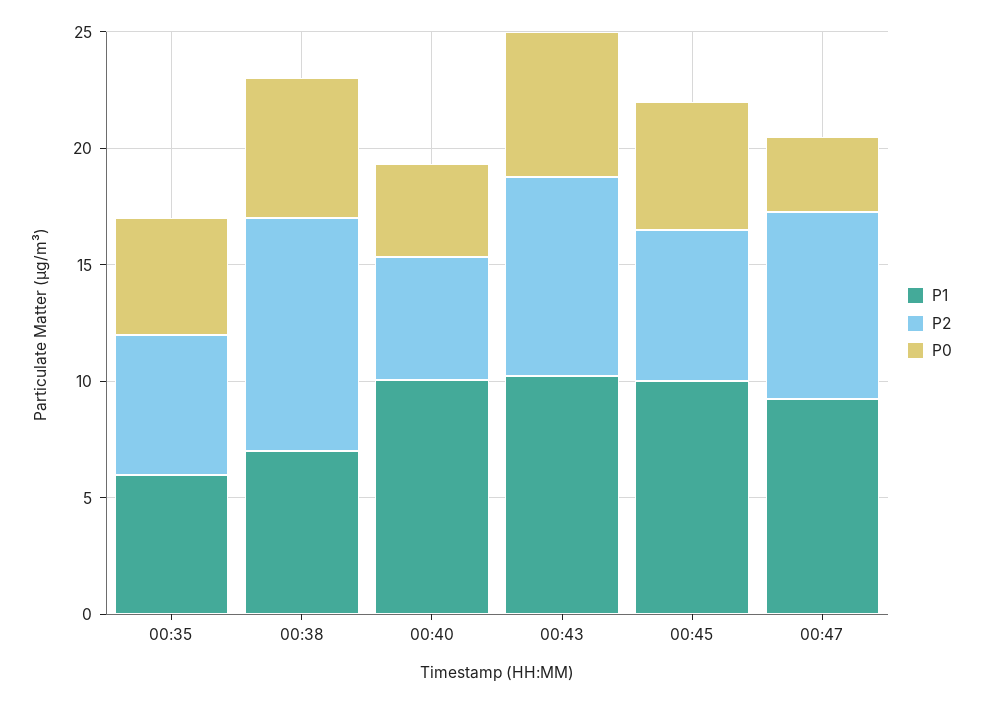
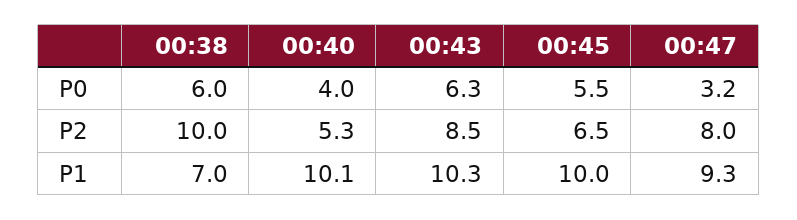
  {
    "P1": {
-     "00:35": 6,
      "00:38": 7,
      "00:40": 10.1,
      "00:43": 10.3,
      "00:45": 10,
      "00:47": 9.3
    },
    "P2": {
-     "00:35": 6,
      "00:38": 10,
      "00:40": 5.3,
      "00:43": 8.5,
      "00:45": 6.5,
      "00:47": 8
    },
    "P0": {
-     "00:35": 5,
      "00:38": 6,
      "00:40": 4,
      "00:43": 6.3,
      "00:45": 5.5,
      "00:47": 3.2
    }
  }

